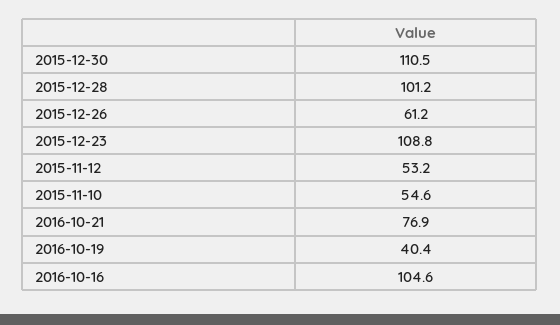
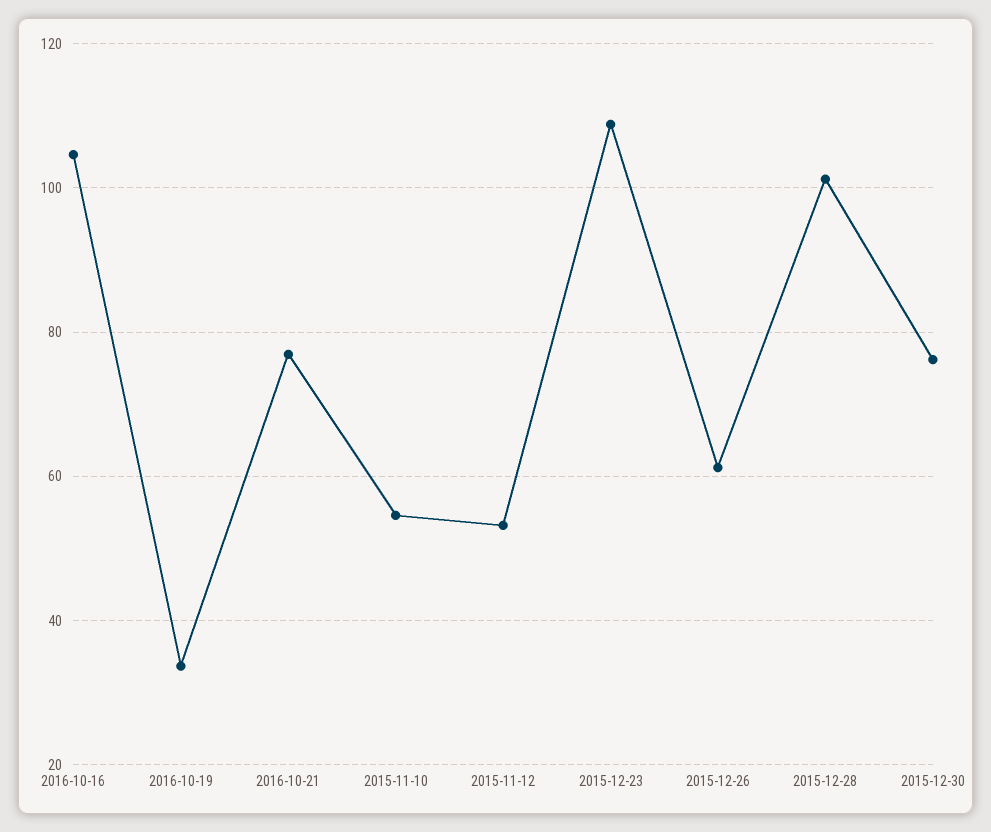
  {
-   "2015-12-30": 110.5,
+   "2015-12-30": 76,
    "2015-12-28": 101.2,
    "2015-12-26": 61.2,
    "2015-12-23": 108.8,
    "2015-11-12": 53.2,
    "2015-11-10": 54.6,
    "2016-10-21": 76.9,
-   "2016-10-19": 40.4,
+   "2016-10-19": 34,
    "2016-10-16": 104.6
  }

